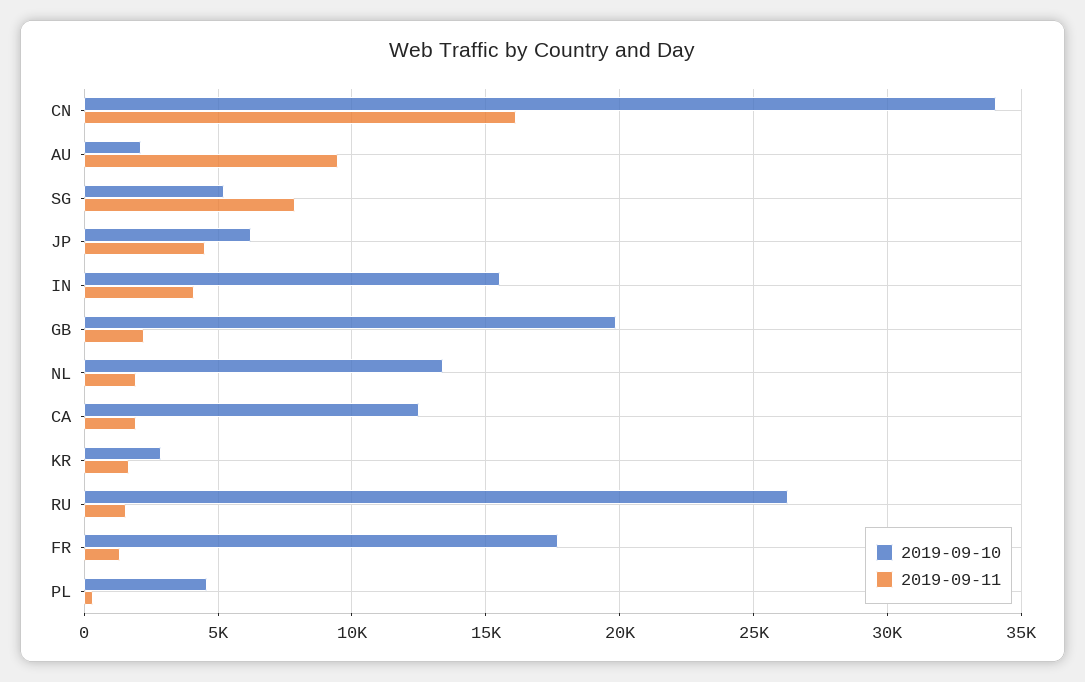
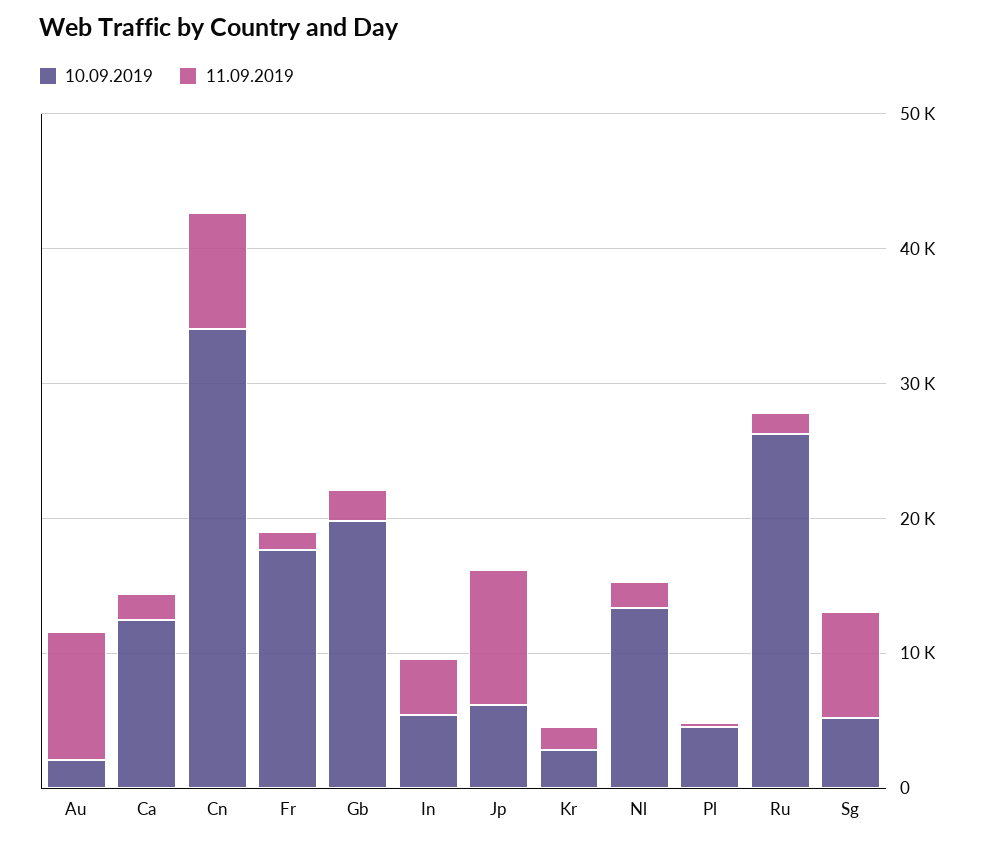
  {
    "2019-09-10": {
      "CN": 34000,
      "AU": 2000,
      "SG": 5000,
      "JP": 6000,
-     "IN": 15500,
+     "IN": 6000,
      "GB": 20000,
      "NL": 13500,
      "CA": 12500,
      "KR": 3000,
      "RU": 26500,
      "FR": 17500,
      "PL": 4500
    },
    "2019-09-11": {
-     "CN": 16000,
+     "CN": 8000,
      "AU": 9500,
      "SG": 8000,
-     "JP": 4500,
+     "JP": 10000,
      "IN": 4000,
      "GB": 2000,
      "NL": 2000,
      "CA": 2000,
      "KR": 1500,
      "RU": 1500,
      "FR": 1500,
      "PL": 500
    }
  }

